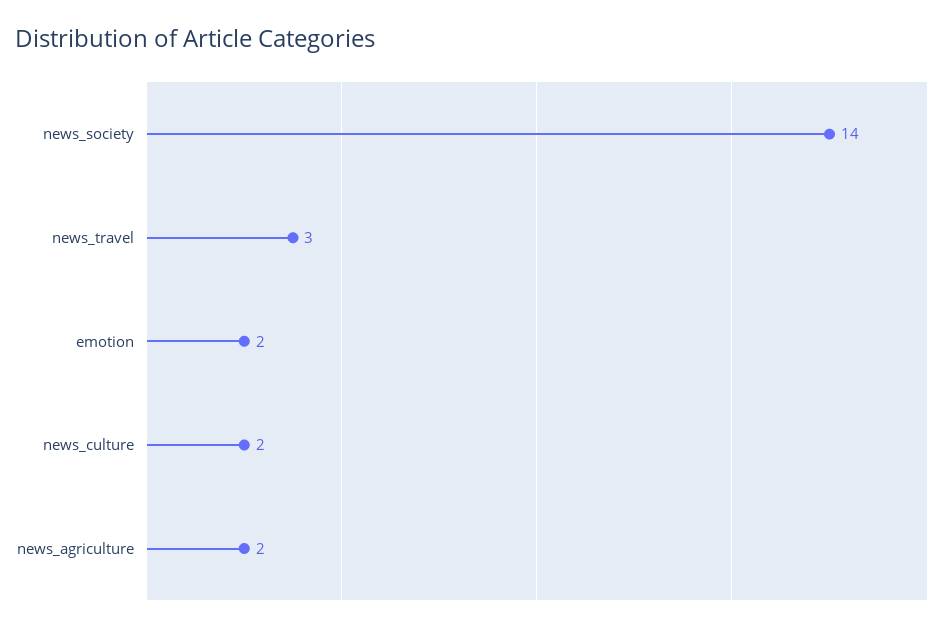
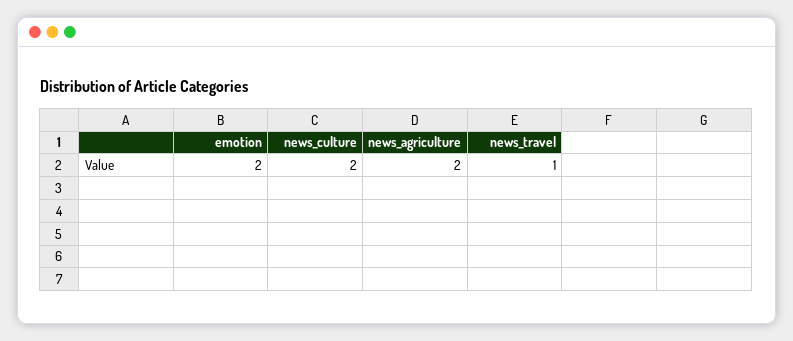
  {
-   "news_society": 14,
-   "news_travel": 3,
+   "news_travel": 1,
    "emotion": 2,
    "news_culture": 2,
    "news_agriculture": 2
  }

